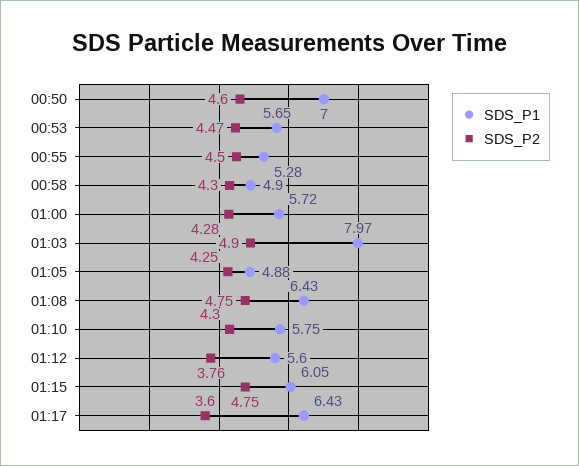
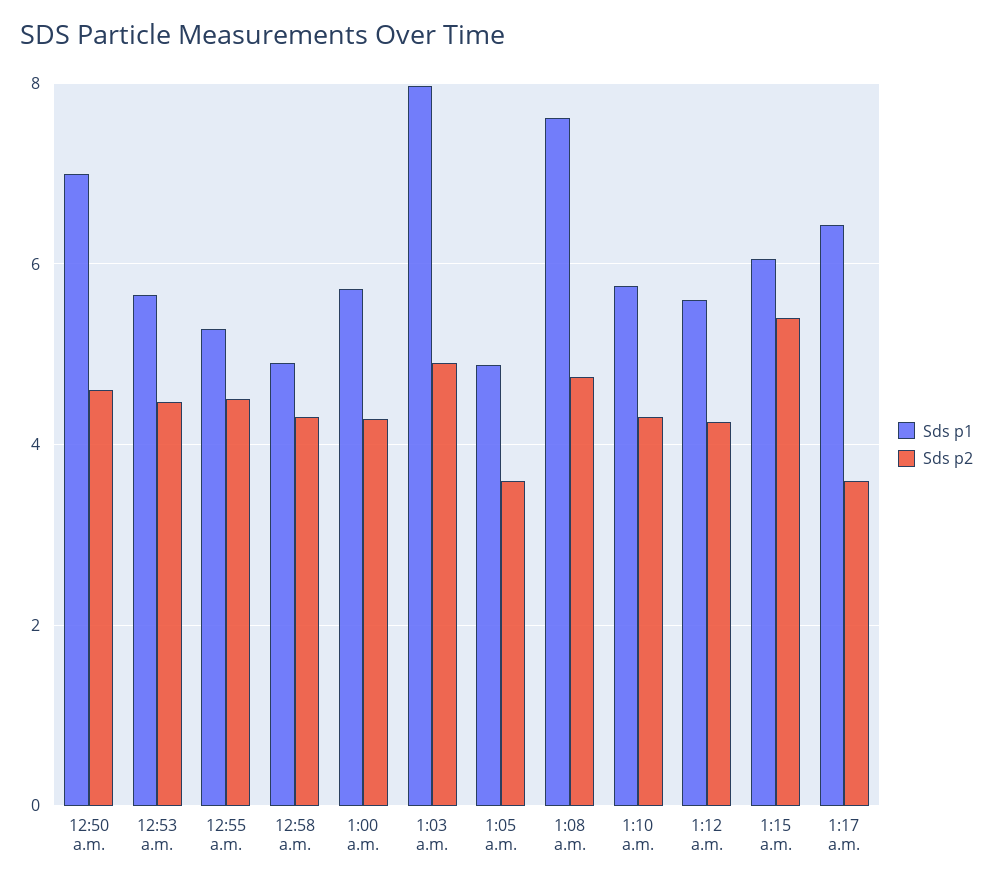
  {
    "SDS_P1": {
      "00:50": 7,
      "00:53": 5.65,
      "00:55": 5.28,
      "00:58": 4.9,
      "01:00": 5.72,
      "01:03": 7.97,
      "01:05": 4.88,
-     "01:08": 6.43,
+     "01:08": 7.6,
      "01:10": 5.75,
      "01:12": 5.6,
      "01:15": 6.05,
      "01:17": 6.43
    },
    "SDS_P2": {
      "00:50": 4.6,
      "00:53": 4.47,
      "00:55": 4.5,
      "00:58": 4.3,
      "01:00": 4.28,
      "01:03": 4.9,
-     "01:05": 4.25,
+     "01:05": 3.6,
      "01:08": 4.75,
      "01:10": 4.3,
-     "01:12": 3.76,
+     "01:12": 4.2,
-     "01:15": 4.75,
+     "01:15": 5.4,
      "01:17": 3.6
    }
  }

